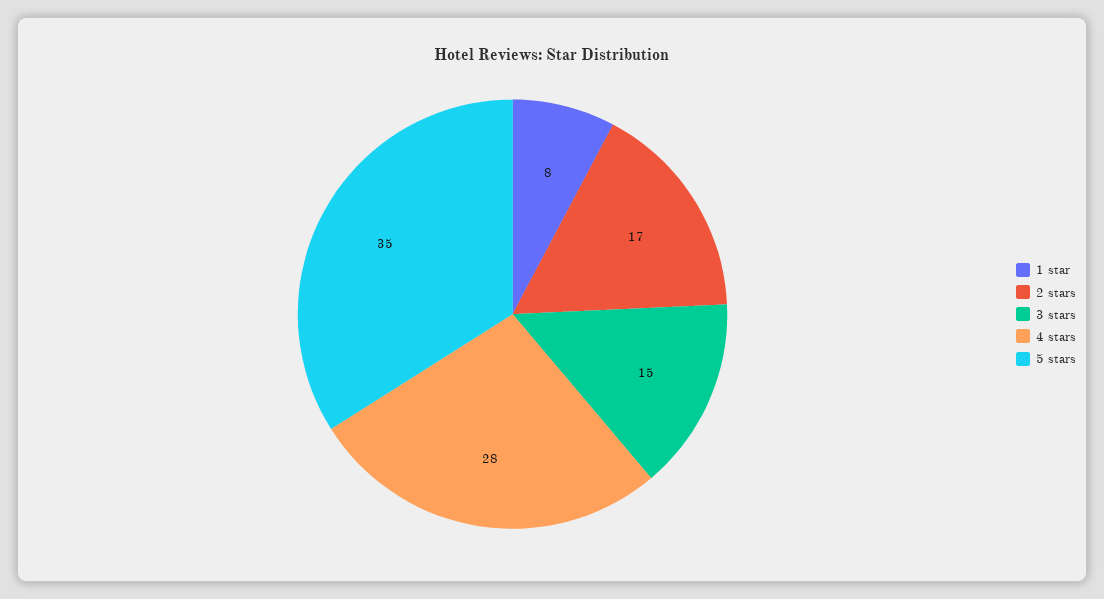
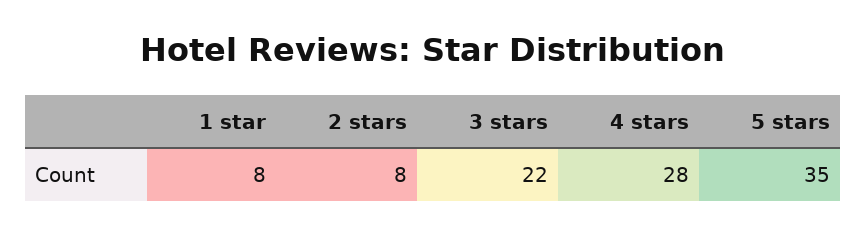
  {
    "1 star": 8,
-   "2 stars": 17,
+   "2 stars": 8,
-   "3 stars": 15,
+   "3 stars": 22,
    "4 stars": 28,
    "5 stars": 35
  }

